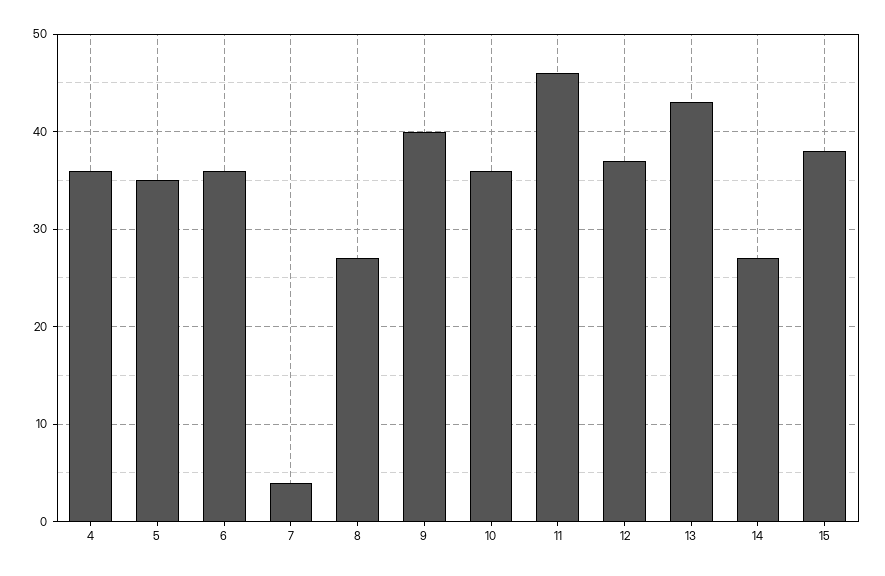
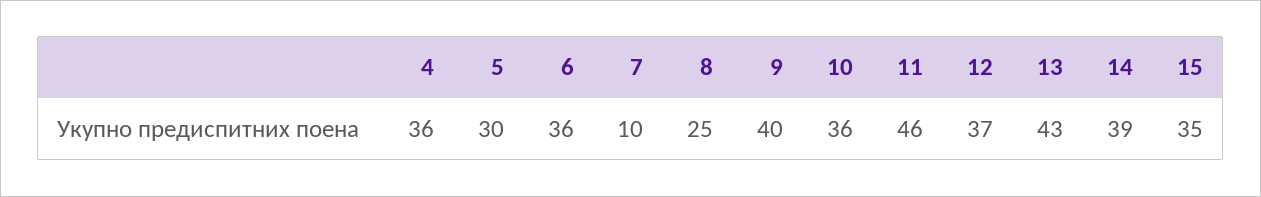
  {
    "4": 36,
-   "5": 35,
+   "5": 30,
    "6": 36,
-   "7": 4,
+   "7": 10,
-   "8": 27,
+   "8": 25,
    "9": 40,
    "10": 36,
    "11": 46,
    "12": 37,
    "13": 43,
-   "14": 27,
+   "14": 39,
-   "15": 38
+   "15": 35
  }

